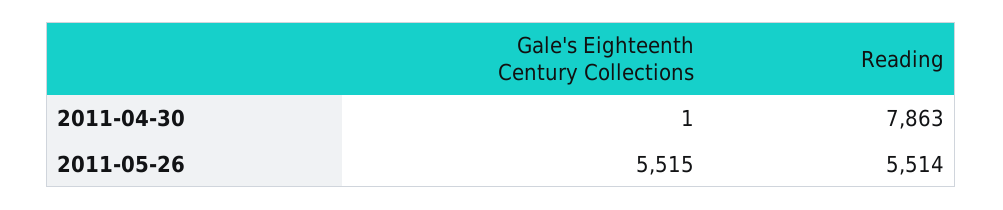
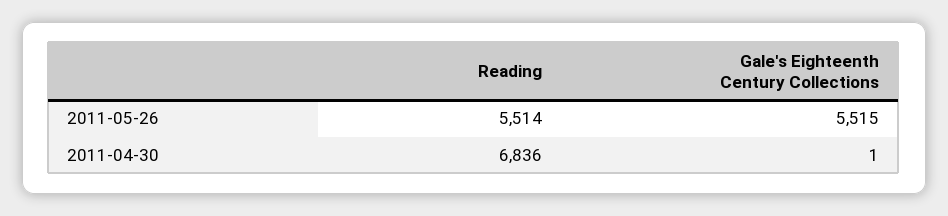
  {
    "Gale's Eighteenth Century Collections": {
      "2011-04-30": 1,
      "2011-05-26": 5515
    },
    "Reading": {
-     "2011-04-30": 7863,
+     "2011-04-30": 6836,
      "2011-05-26": 5514
    }
  }

